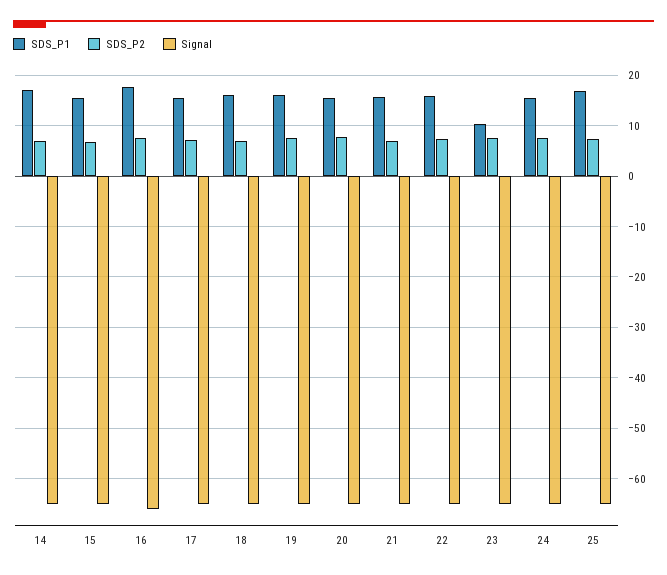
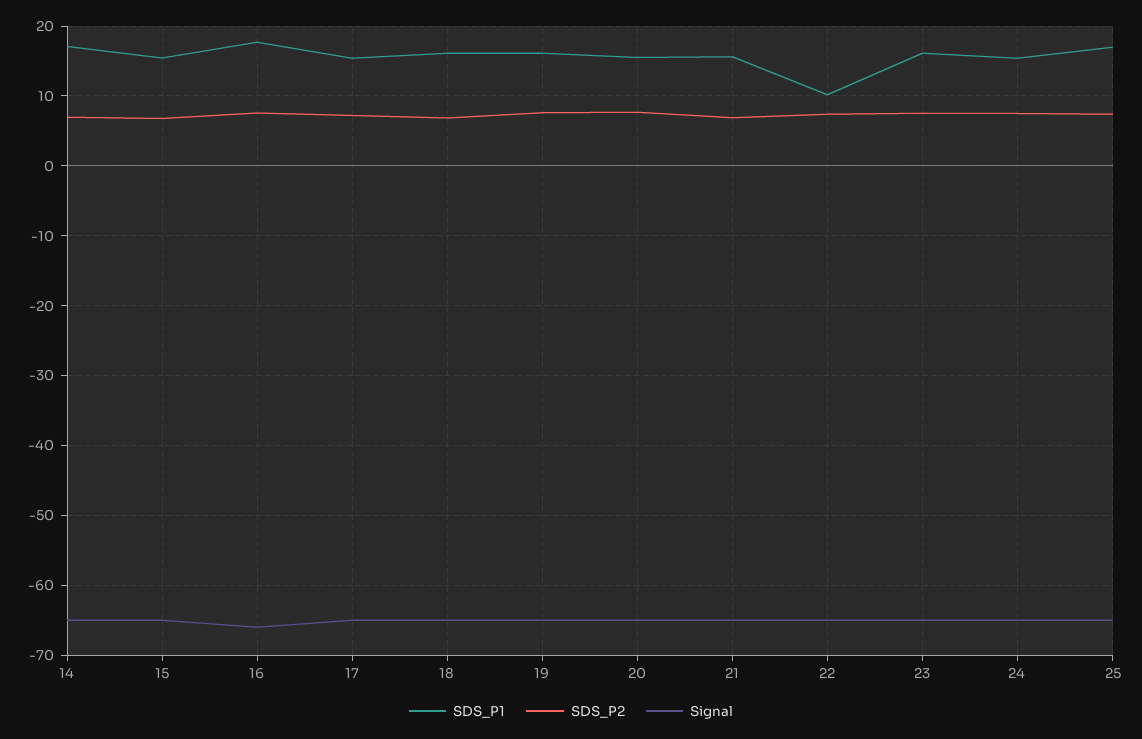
  {
    "SDS_P1": {
      "14": 17,
      "15": 15,
      "16": 18,
      "17": 15,
      "18": 16,
      "19": 16,
      "20": 16,
      "21": 16,
-     "22": 16,
+     "22": 10,
-     "23": 10,
+     "23": 16,
      "24": 15,
      "25": 17
    },
    "SDS_P2": {
      "14": 7,
      "15": 7,
      "16": 8,
      "17": 7,
      "18": 7,
      "19": 8,
      "20": 8,
      "21": 7,
      "22": 7,
      "23": 8,
      "24": 8,
      "25": 7
    },
    "Signal": {
      "14": -65,
      "15": -65,
      "16": -66,
      "17": -65,
      "18": -65,
      "19": -65,
      "20": -65,
      "21": -65,
      "22": -65,
      "23": -65,
      "24": -65,
      "25": -65
    }
  }

